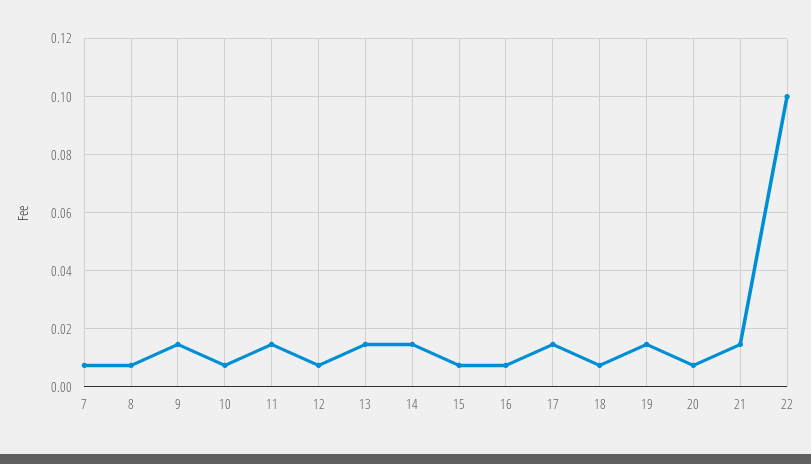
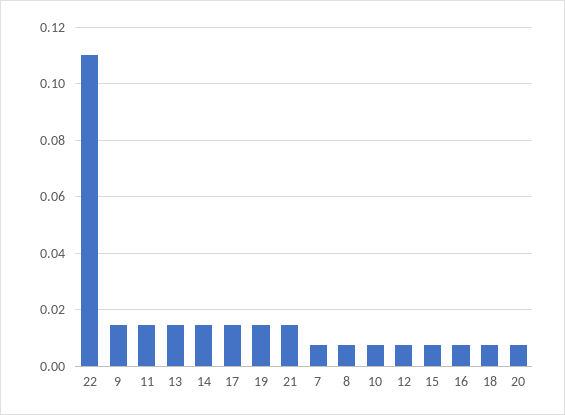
  {
    "7": 0.0075,
    "8": 0.0075,
    "9": 0.015,
    "10": 0.0075,
    "11": 0.015,
    "12": 0.0075,
    "13": 0.015,
    "14": 0.015,
    "15": 0.0075,
    "16": 0.0075,
    "17": 0.015,
    "18": 0.0075,
    "19": 0.015,
    "20": 0.0075,
    "21": 0.015,
-   "22": 0.1
+   "22": 0.11
  }

